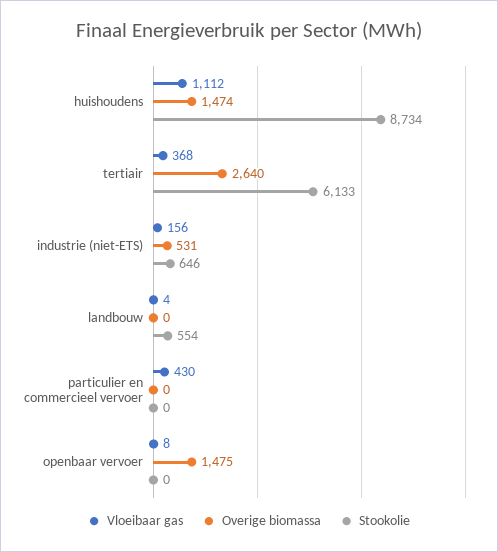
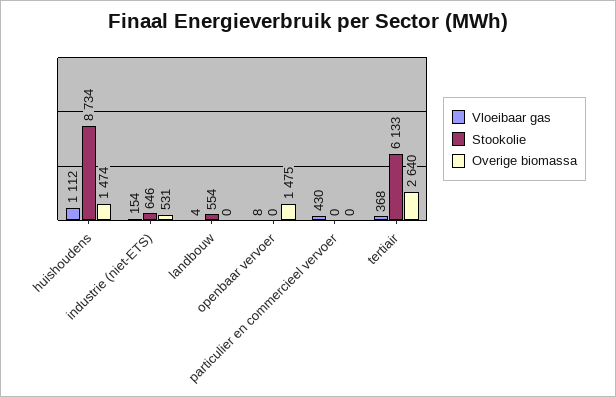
  {
    "Vloeibaar gas": {
      "huishoudens": 1112,
      "tertiair": 368,
-     "industrie (niet-ETS)": 156,
+     "industrie (niet-ETS)": 154,
      "landbouw": 4,
      "particulier en commercieel vervoer": 430,
      "openbaar vervoer": 8
    },
    "Overige biomassa": {
      "huishoudens": 1474,
      "tertiair": 2640,
      "industrie (niet-ETS)": 531,
      "landbouw": 0,
      "particulier en commercieel vervoer": 0,
      "openbaar vervoer": 1475
    },
    "Stookolie": {
      "huishoudens": 8734,
      "tertiair": 6133,
      "industrie (niet-ETS)": 646,
      "landbouw": 554,
      "particulier en commercieel vervoer": 0,
      "openbaar vervoer": 0
    }
  }

